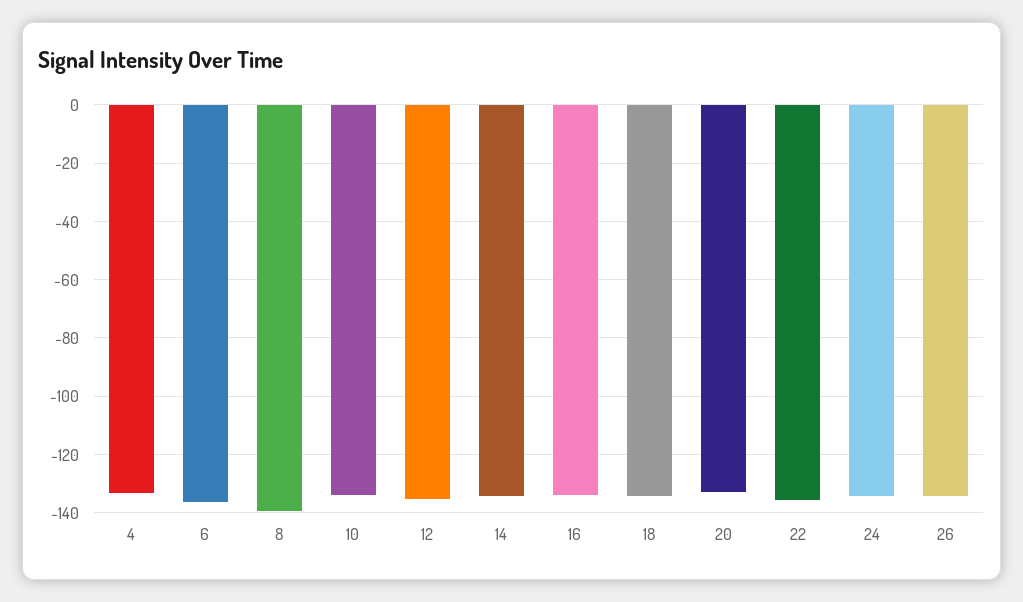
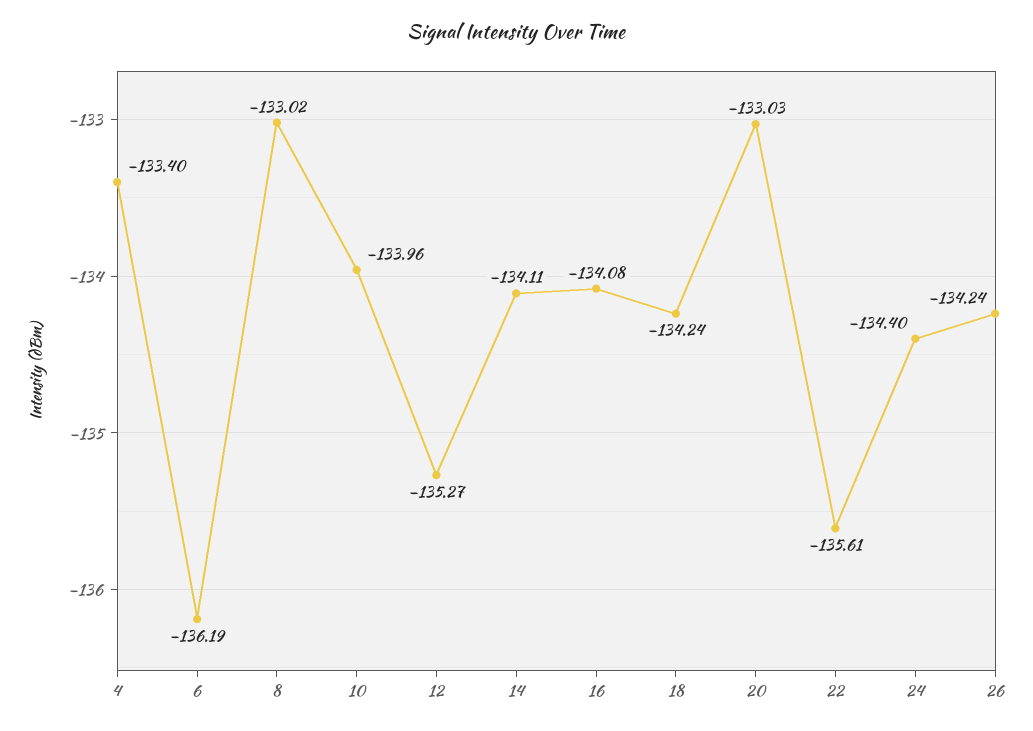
  {
    "4": -133.4,
    "6": -136.19,
-   "8": -140,
+   "8": -133.02,
    "10": -133.96,
    "12": -135.27,
    "14": -134.11,
    "16": -134.08,
    "18": -134.24,
    "20": -133.03,
    "22": -135.61,
    "24": -134.4,
    "26": -134.24
  }

